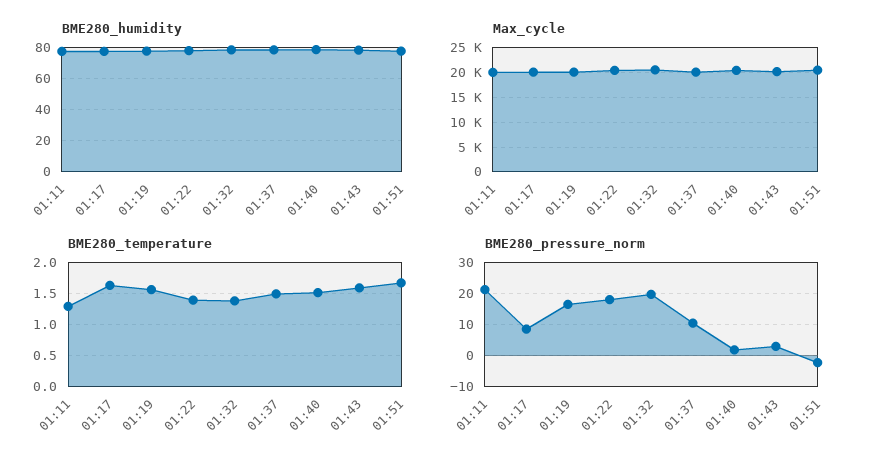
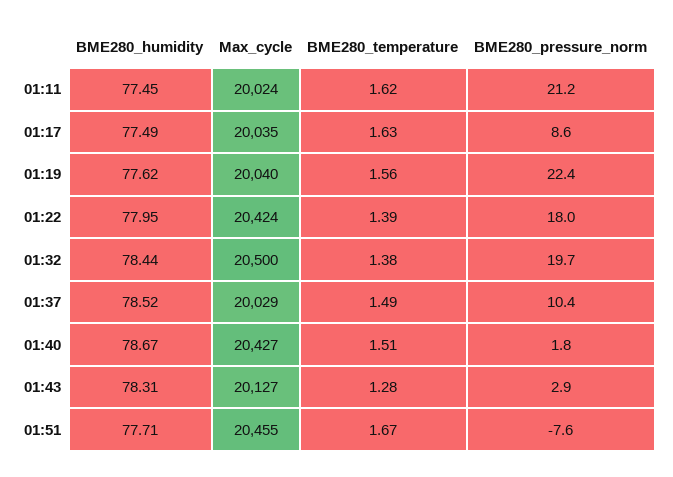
  {
    "BME280_humidity": {
      "01:11": 77.45,
      "01:17": 77.49,
      "01:19": 77.62,
      "01:22": 77.95,
      "01:32": 78.44,
      "01:37": 78.52,
      "01:40": 78.67,
      "01:43": 78.31,
      "01:51": 77.71
    },
    "Max_cycle": {
      "01:11": 20024,
      "01:17": 20035,
      "01:19": 20040,
      "01:22": 20424,
      "01:32": 20500,
      "01:37": 20029,
      "01:40": 20427,
      "01:43": 20127,
      "01:51": 20455
    },
    "BME280_temperature": {
-     "01:11": 1.3,
+     "01:11": 1.62,
      "01:17": 1.63,
      "01:19": 1.56,
      "01:22": 1.39,
      "01:32": 1.38,
      "01:37": 1.49,
      "01:40": 1.51,
-     "01:43": 1.6,
+     "01:43": 1.28,
      "01:51": 1.67
    },
    "BME280_pressure_norm": {
      "01:11": 21.2,
      "01:17": 8.6,
-     "01:19": 16,
+     "01:19": 22.4,
      "01:22": 18,
      "01:32": 19.7,
      "01:37": 10.4,
      "01:40": 1.8,
      "01:43": 2.9,
-     "01:51": -2
+     "01:51": -7.6
    }
  }

